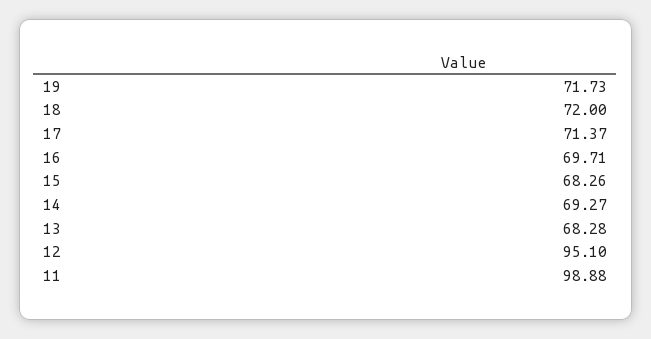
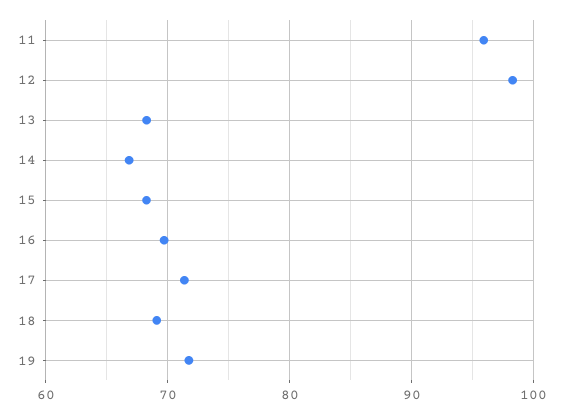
  {
    "19": 71.73,
-   "18": 72,
+   "18": 69,
    "17": 71.37,
    "16": 69.71,
    "15": 68.26,
-   "14": 69.27,
+   "14": 67,
    "13": 68.28,
-   "12": 95.1,
+   "12": 98,
-   "11": 98.88
+   "11": 96
  }

